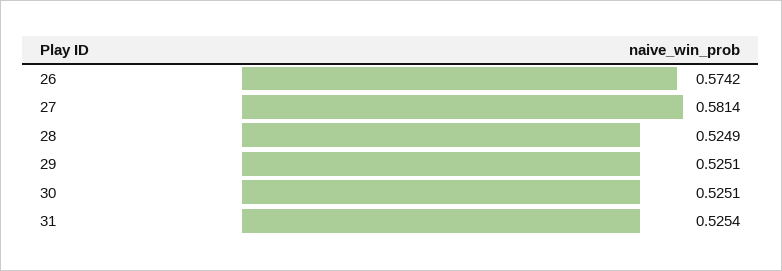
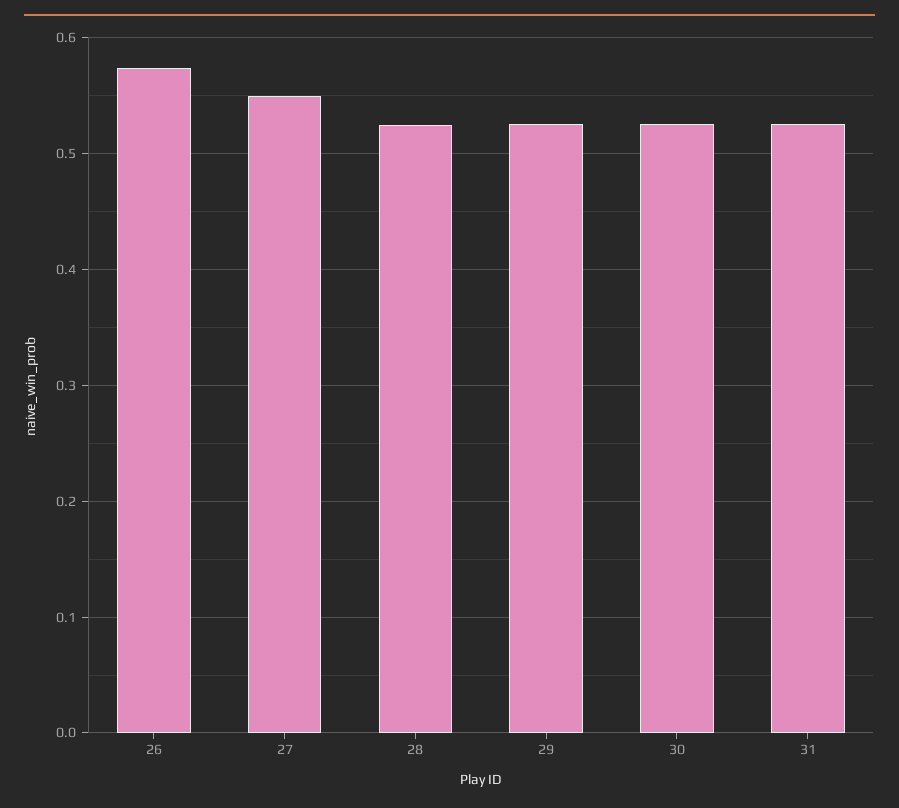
  {
    "26": 0.5742,
-   "27": 0.5814,
+   "27": 0.55,
    "28": 0.5249,
    "29": 0.5251,
    "30": 0.5251,
    "31": 0.5254
  }

